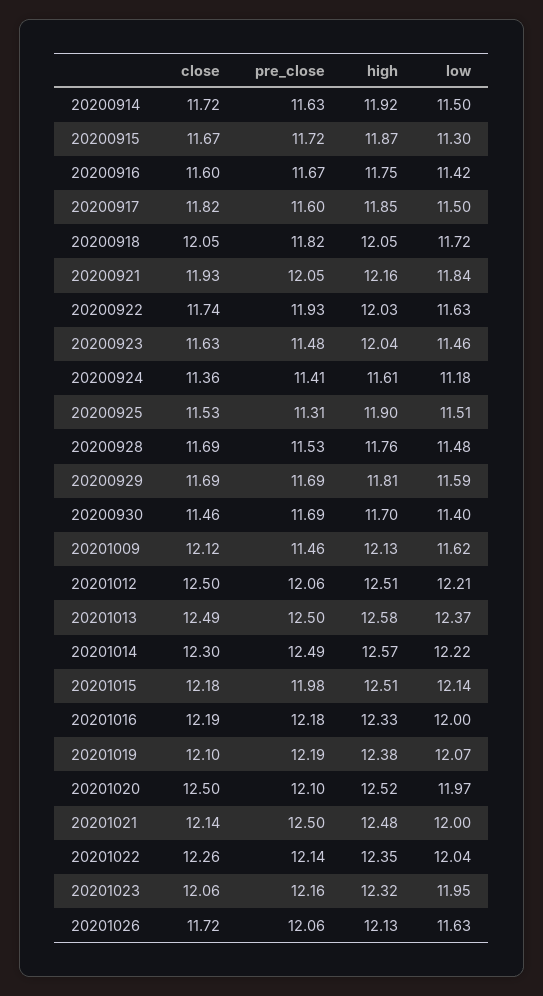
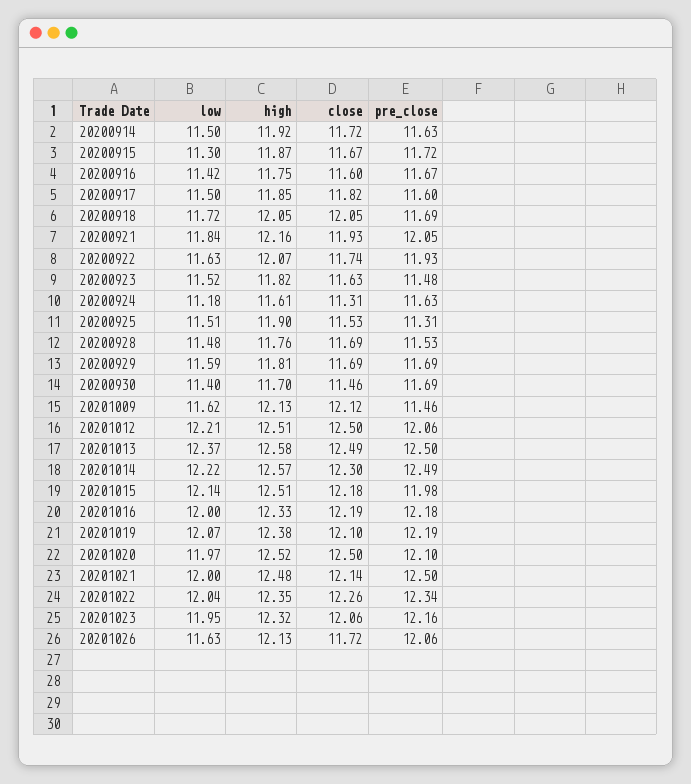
  {
    "close": {
      "20200914": 11.72,
      "20200915": 11.67,
      "20200916": 11.6,
      "20200917": 11.82,
      "20200918": 12.05,
      "20200921": 11.93,
      "20200922": 11.74,
      "20200923": 11.63,
-     "20200924": 11.36,
+     "20200924": 11.31,
      "20200925": 11.53,
      "20200928": 11.69,
      "20200929": 11.69,
      "20200930": 11.46,
      "20201009": 12.12,
      "20201012": 12.5,
      "20201013": 12.49,
      "20201014": 12.3,
      "20201015": 12.18,
      "20201016": 12.19,
      "20201019": 12.1,
      "20201020": 12.5,
      "20201021": 12.14,
      "20201022": 12.26,
      "20201023": 12.06,
      "20201026": 11.72
    },
    "pre_close": {
      "20200914": 11.63,
      "20200915": 11.72,
      "20200916": 11.67,
      "20200917": 11.6,
-     "20200918": 11.82,
+     "20200918": 11.69,
      "20200921": 12.05,
      "20200922": 11.93,
      "20200923": 11.48,
-     "20200924": 11.41,
+     "20200924": 11.63,
      "20200925": 11.31,
      "20200928": 11.53,
      "20200929": 11.69,
      "20200930": 11.69,
      "20201009": 11.46,
      "20201012": 12.06,
      "20201013": 12.5,
      "20201014": 12.49,
      "20201015": 11.98,
      "20201016": 12.18,
      "20201019": 12.19,
      "20201020": 12.1,
      "20201021": 12.5,
-     "20201022": 12.14,
+     "20201022": 12.34,
      "20201023": 12.16,
      "20201026": 12.06
    },
    "high": {
      "20200914": 11.92,
      "20200915": 11.87,
      "20200916": 11.75,
      "20200917": 11.85,
      "20200918": 12.05,
      "20200921": 12.16,
-     "20200922": 12.03,
+     "20200922": 12.07,
-     "20200923": 12.04,
+     "20200923": 11.82,
      "20200924": 11.61,
      "20200925": 11.9,
      "20200928": 11.76,
      "20200929": 11.81,
      "20200930": 11.7,
      "20201009": 12.13,
      "20201012": 12.51,
      "20201013": 12.58,
      "20201014": 12.57,
      "20201015": 12.51,
      "20201016": 12.33,
      "20201019": 12.38,
      "20201020": 12.52,
      "20201021": 12.48,
      "20201022": 12.35,
      "20201023": 12.32,
      "20201026": 12.13
    },
    "low": {
      "20200914": 11.5,
      "20200915": 11.3,
      "20200916": 11.42,
      "20200917": 11.5,
      "20200918": 11.72,
      "20200921": 11.84,
      "20200922": 11.63,
-     "20200923": 11.46,
+     "20200923": 11.52,
      "20200924": 11.18,
      "20200925": 11.51,
      "20200928": 11.48,
      "20200929": 11.59,
      "20200930": 11.4,
      "20201009": 11.62,
      "20201012": 12.21,
      "20201013": 12.37,
      "20201014": 12.22,
      "20201015": 12.14,
      "20201016": 12,
      "20201019": 12.07,
      "20201020": 11.97,
      "20201021": 12,
      "20201022": 12.04,
      "20201023": 11.95,
      "20201026": 11.63
    }
  }

